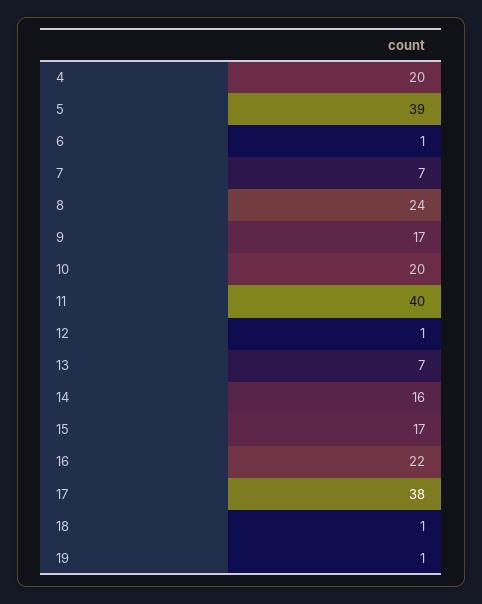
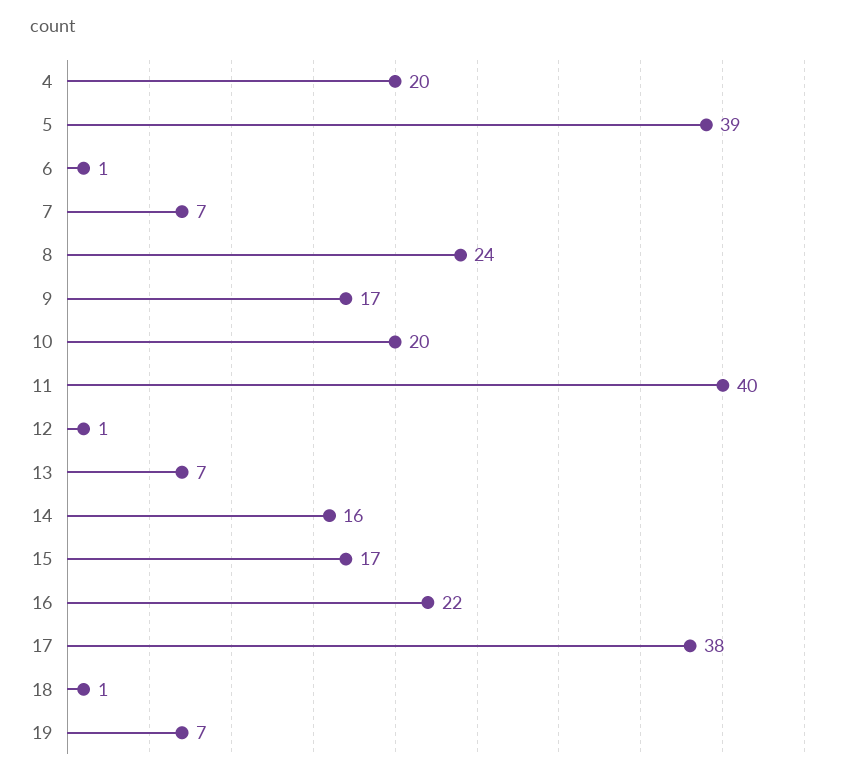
  {
    "4": 20,
    "5": 39,
    "6": 1,
    "7": 7,
    "8": 24,
    "9": 17,
    "10": 20,
    "11": 40,
    "12": 1,
    "13": 7,
    "14": 16,
    "15": 17,
    "16": 22,
    "17": 38,
    "18": 1,
-   "19": 1
+   "19": 7
  }

